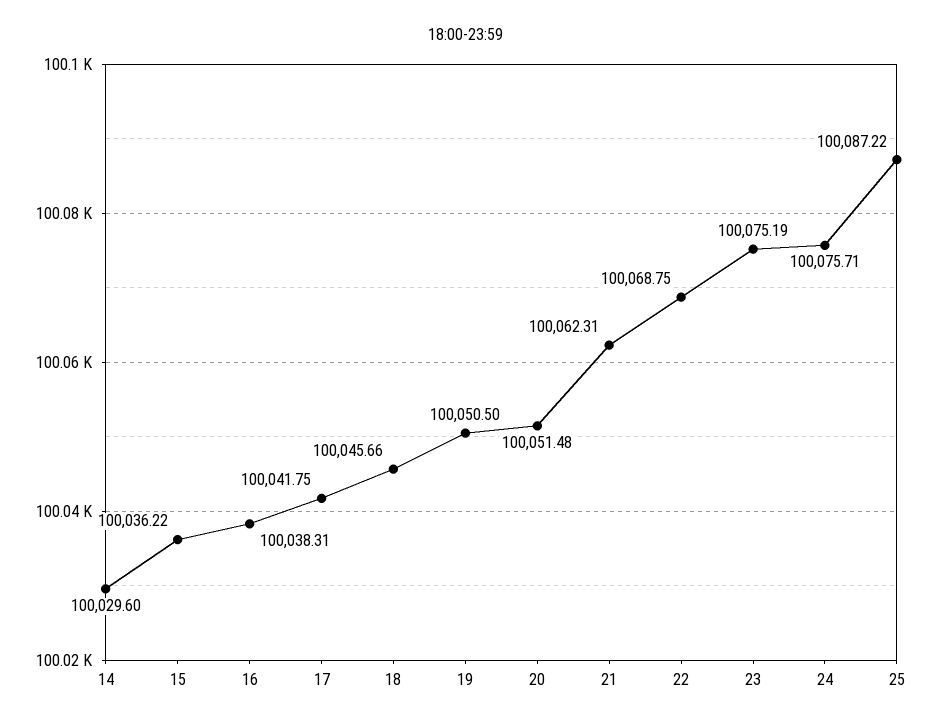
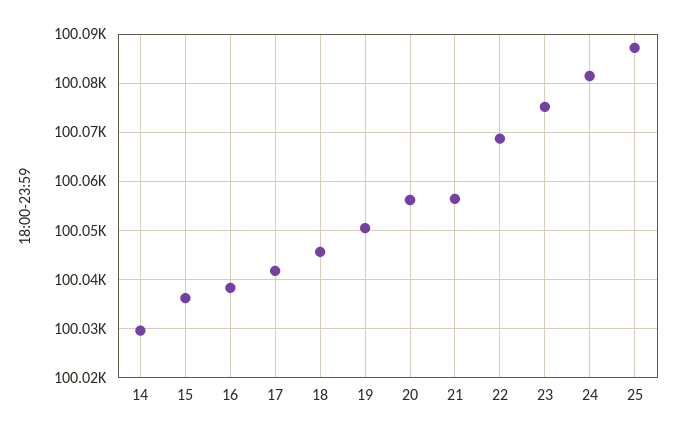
  {
    "14": 100029.6,
    "15": 100036.22,
    "16": 100038.31,
    "17": 100041.75,
    "18": 100045.66,
    "19": 100050.5,
-   "20": 100051.48,
+   "20": 100056,
-   "21": 100062.31,
+   "21": 100056,
    "22": 100068.75,
    "23": 100075.19,
-   "24": 100075.71,
+   "24": 100082,
    "25": 100087.22
  }

